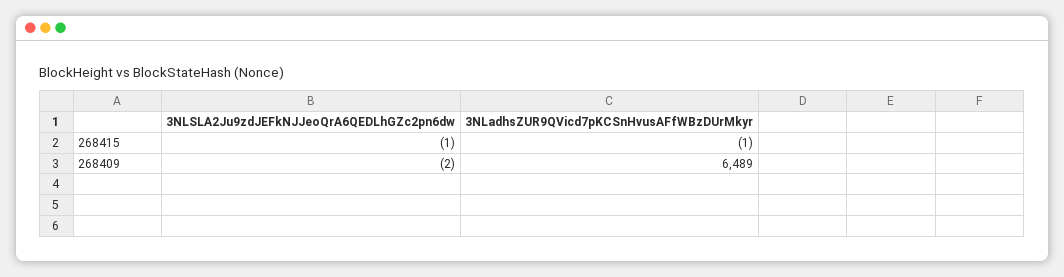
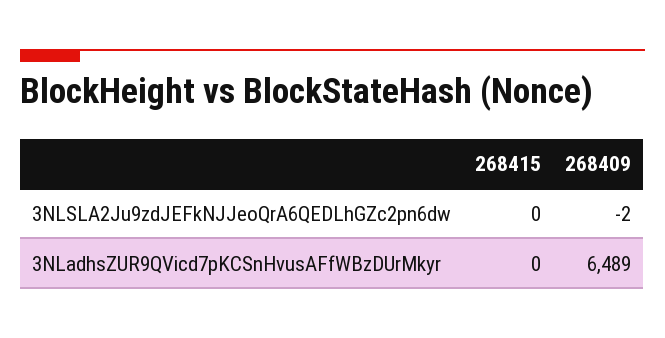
  {
    "3NLSLA2Ju9zdJEFkNJJeoQrA6QEDLhGZc2pn6dw": {
-     "268415": -1,
+     "268415": 0,
      "268409": -2
    },
    "3NLadhsZUR9QVicd7pKCSnHvusAFfWBzDUrMkyr": {
-     "268415": -1,
+     "268415": 0,
      "268409": 6489
    }
  }

